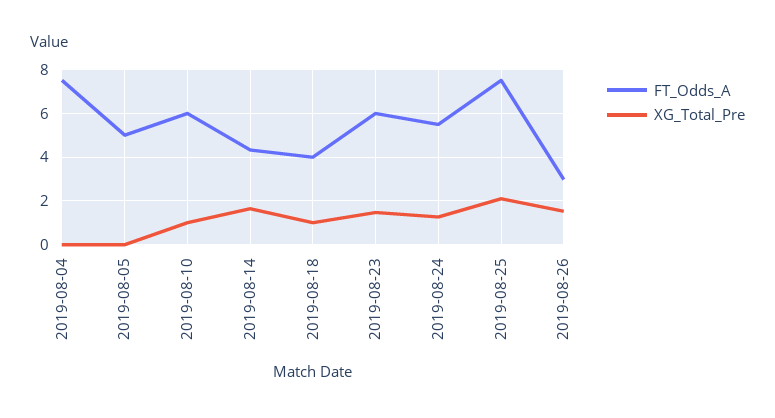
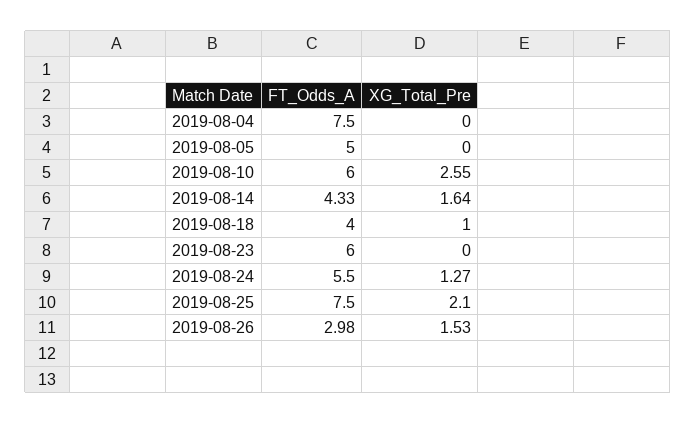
  {
    "FT_Odds_A": {
      "2019-08-04": 7.5,
      "2019-08-05": 5,
      "2019-08-10": 6,
      "2019-08-14": 4.33,
      "2019-08-18": 4,
      "2019-08-23": 6,
      "2019-08-24": 5.5,
      "2019-08-25": 7.5,
      "2019-08-26": 2.98
    },
    "XG_Total_Pre": {
      "2019-08-04": 0,
      "2019-08-05": 0,
-     "2019-08-10": 1,
+     "2019-08-10": 2.55,
      "2019-08-14": 1.64,
      "2019-08-18": 1,
-     "2019-08-23": 1.5,
+     "2019-08-23": 0,
      "2019-08-24": 1.27,
      "2019-08-25": 2.1,
      "2019-08-26": 1.53
    }
  }

